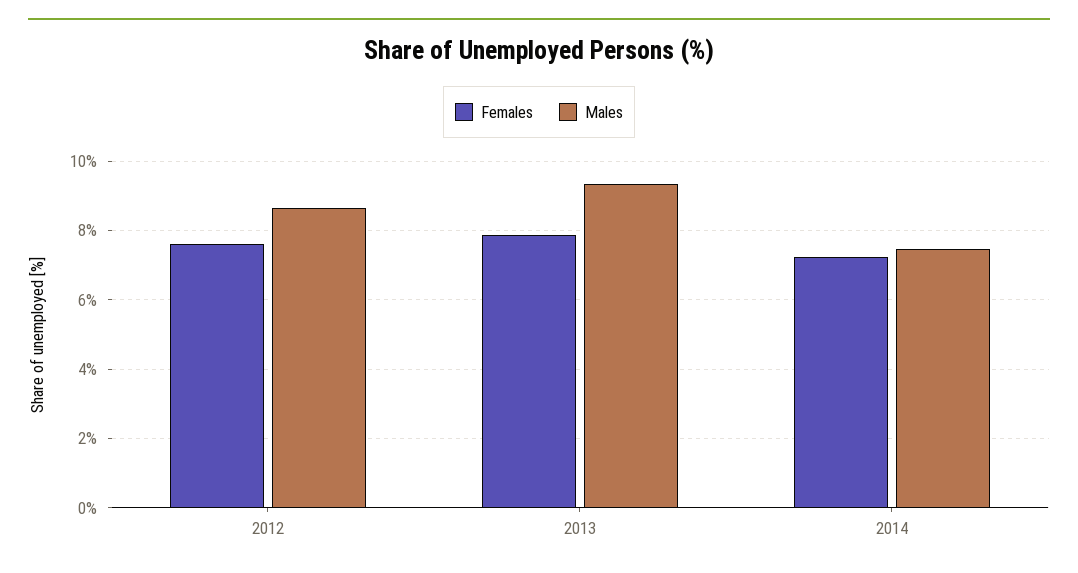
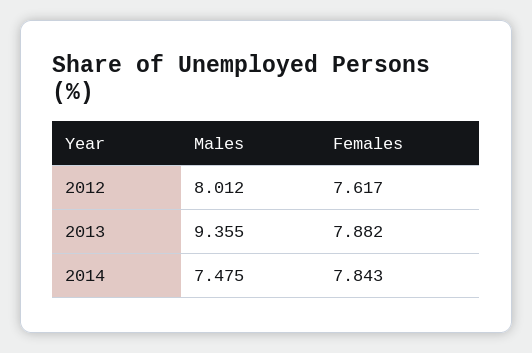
  {
    "Females": {
      "2012": 7.617,
      "2013": 7.882,
-     "2014": 7.2
+     "2014": 7.843
    },
    "Males": {
-     "2012": 8.6,
+     "2012": 8.012,
      "2013": 9.355,
      "2014": 7.475
    }
  }

